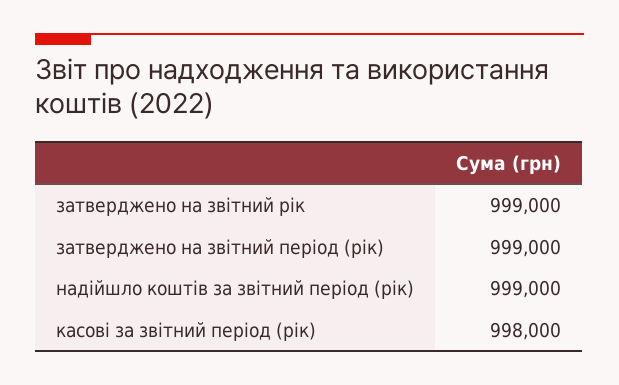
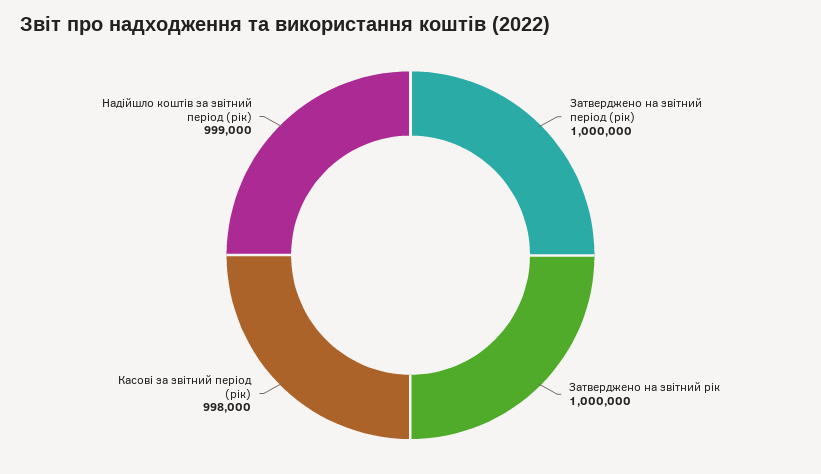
  {
-   "затверджено на звітний рік": 999000,
+   "затверджено на звітний рік": 1000000,
-   "затверджено на звітний період (рік)": 999000,
+   "затверджено на звітний період (рік)": 1000000,
    "надійшло коштів за звітний період (рік)": 999000,
    "касові за звітний період (рік)": 998000
  }

